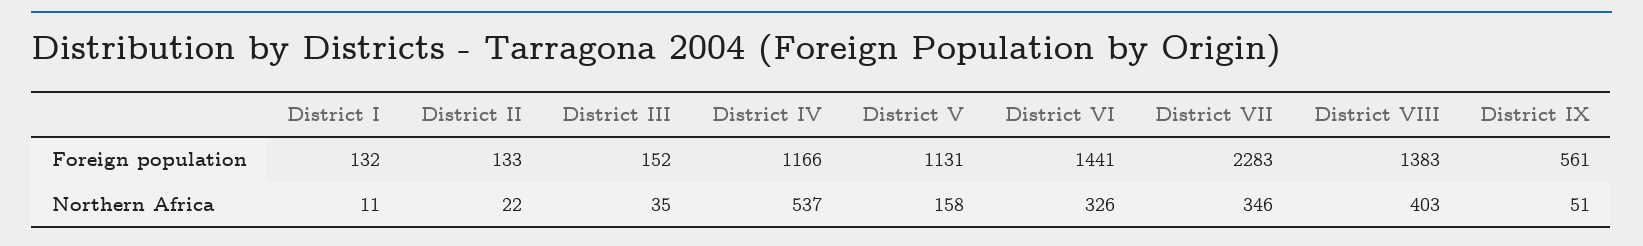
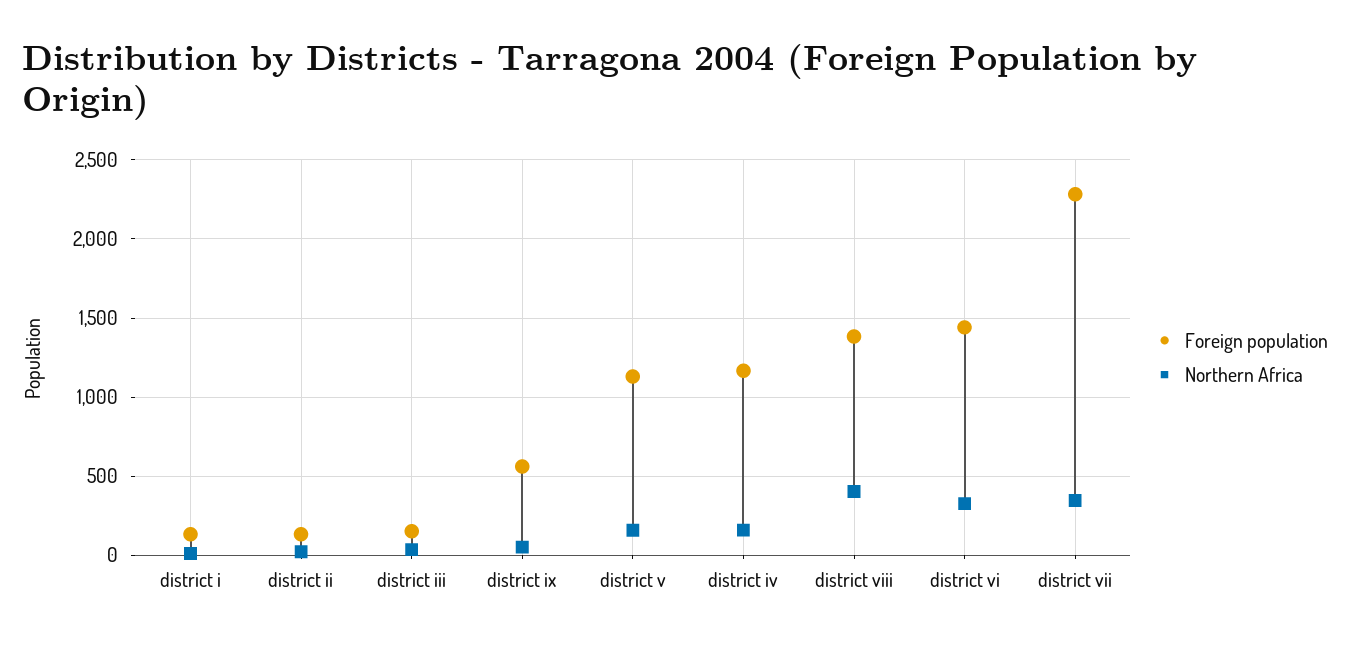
  {
    "Foreign population": {
      "District I": 132,
      "District II": 133,
      "District III": 152,
      "District IV": 1166,
      "District V": 1131,
      "District VI": 1441,
      "District VII": 2283,
      "District VIII": 1383,
      "District IX": 561
    },
    "Northern Africa": {
      "District I": 11,
      "District II": 22,
      "District III": 35,
-     "District IV": 537,
+     "District IV": 150,
      "District V": 158,
      "District VI": 326,
      "District VII": 346,
      "District VIII": 403,
      "District IX": 51
    }
  }

